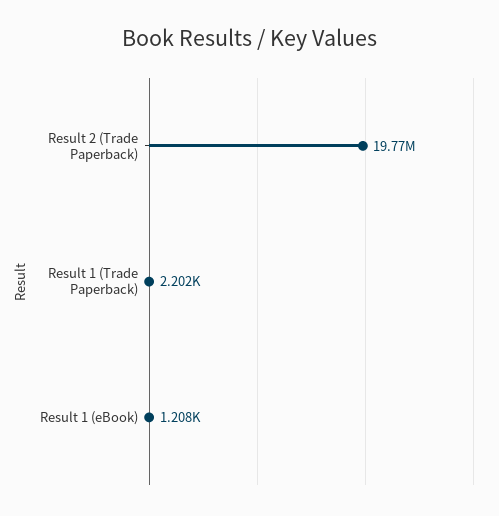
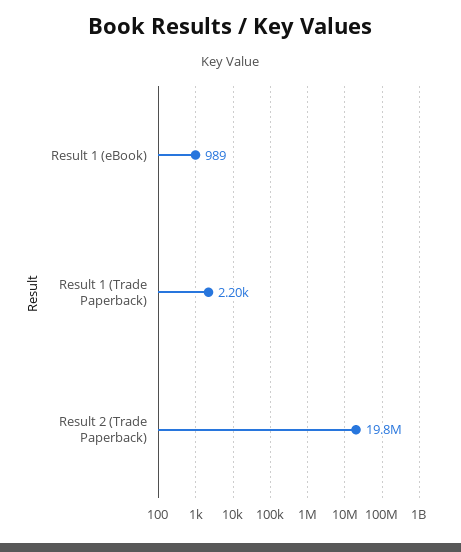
  {
    "Result 2 (Trade Paperback)": 19770000,
    "Result 1 (Trade Paperback)": 2202,
-   "Result 1 (eBook)": 1208
+   "Result 1 (eBook)": 989
  }

